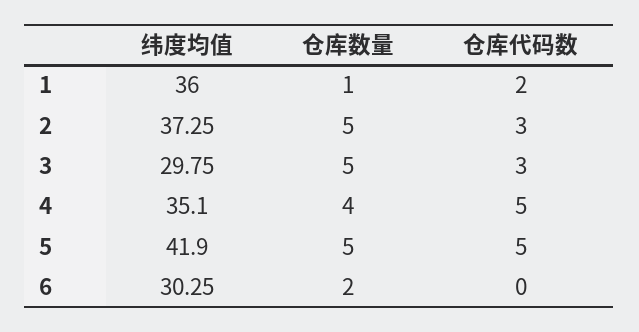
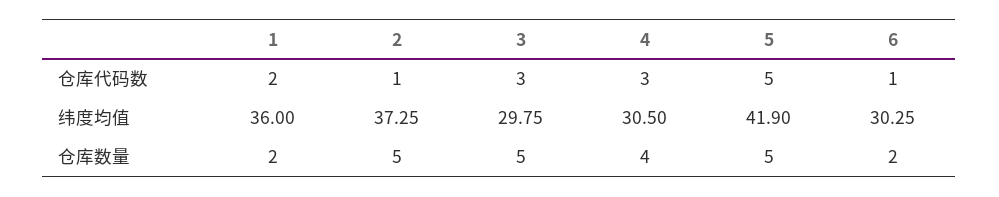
  {
    "纬度均值": {
      "1": 36,
      "2": 37.25,
      "3": 29.75,
-     "4": 35.1,
+     "4": 30.5,
      "5": 41.9,
      "6": 30.25
    },
    "仓库数量": {
-     "1": 1,
+     "1": 2,
      "2": 5,
      "3": 5,
      "4": 4,
      "5": 5,
      "6": 2
    },
    "仓库代码数": {
      "1": 2,
-     "2": 3,
+     "2": 1,
      "3": 3,
-     "4": 5,
+     "4": 3,
      "5": 5,
-     "6": 0
+     "6": 1
    }
  }

